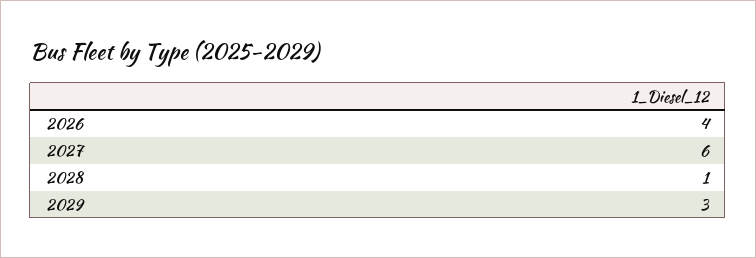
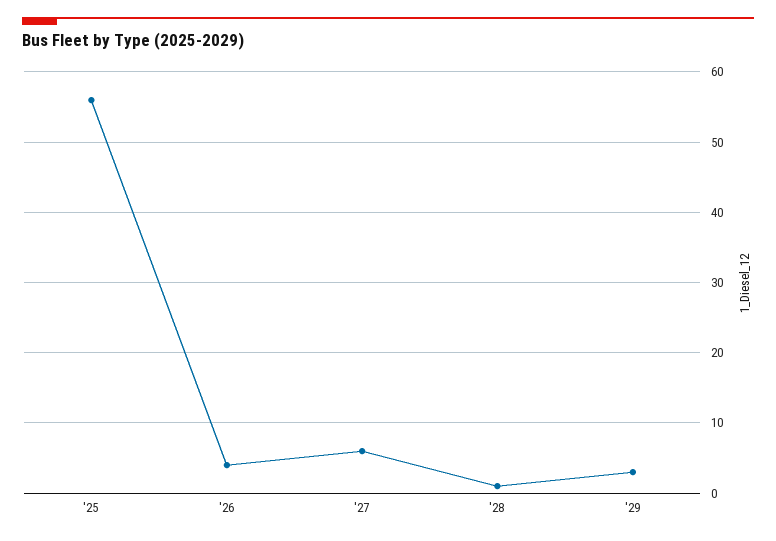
  {
    "2026": 4,
    "2027": 6,
    "2028": 1,
-   "2029": 3
+   "2029": 3,
+   "'25": 56
  }

